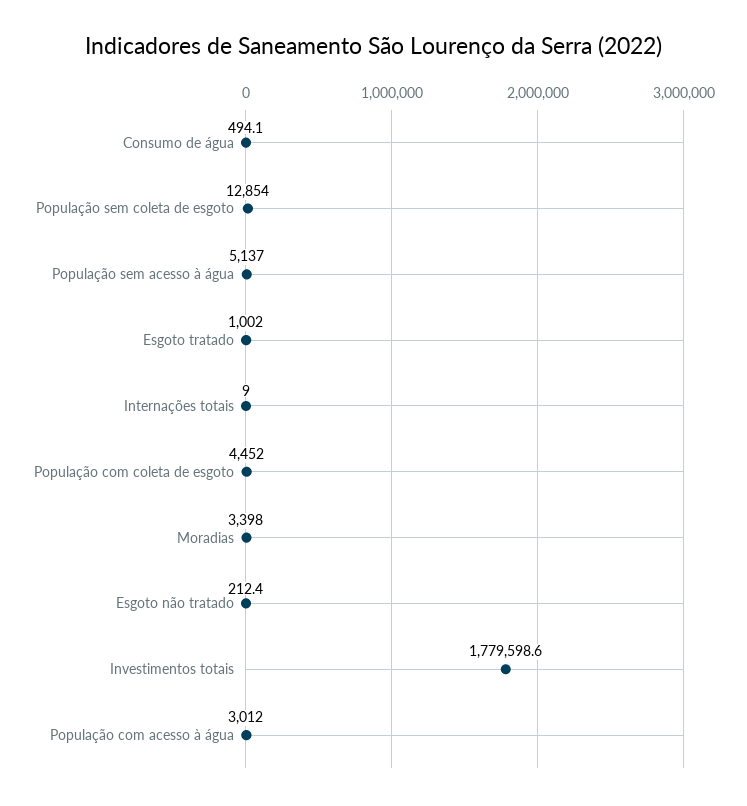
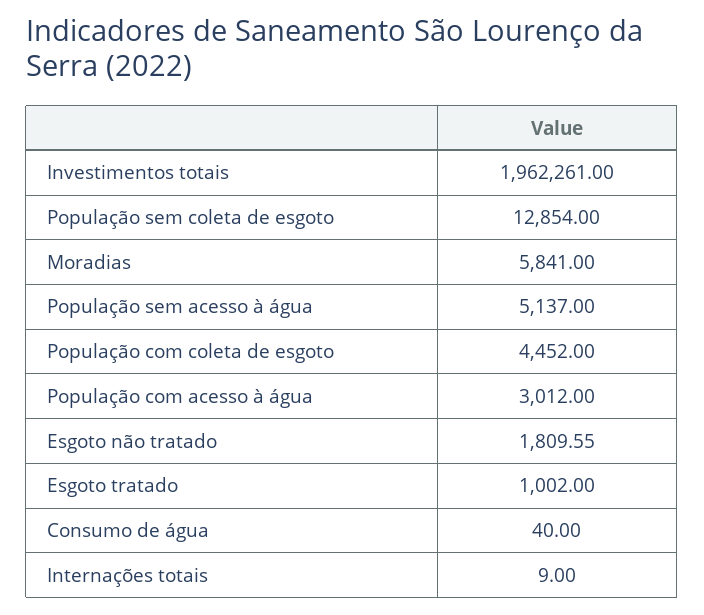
  {
-   "Consumo de água": 494.1,
+   "Consumo de água": 40,
    "População sem coleta de esgoto": 12854,
    "População sem acesso à água": 5137,
    "Esgoto tratado": 1002,
    "Internações totais": 9,
    "População com coleta de esgoto": 4452,
-   "Moradias": 3398,
+   "Moradias": 5841,
-   "Esgoto não tratado": 212.4,
+   "Esgoto não tratado": 1809.55,
-   "Investimentos totais": 1779598.6,
+   "Investimentos totais": 1962261,
    "População com acesso à água": 3012
  }

